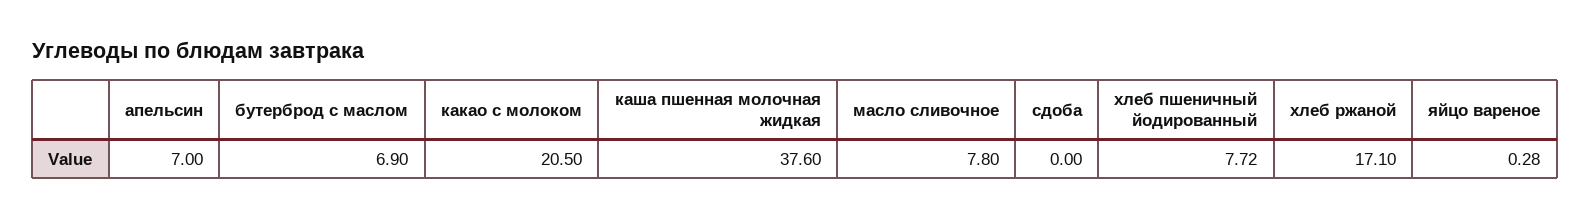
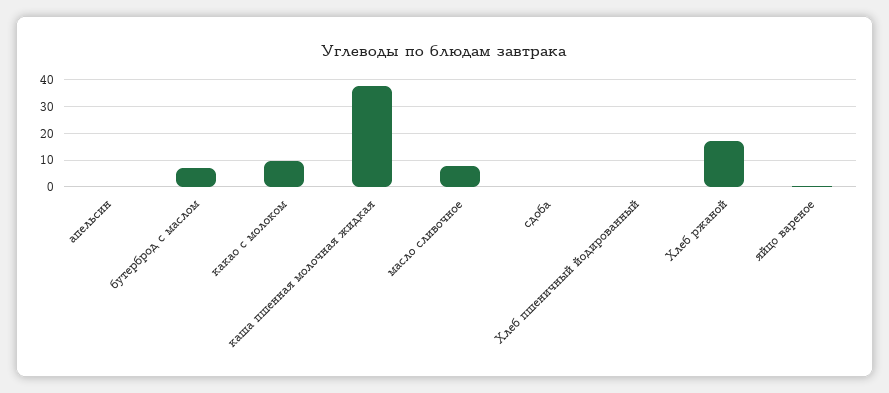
  {
-   "апельсин": 7,
+   "апельсин": 0,
    "бутерброд с маслом": 6.9,
-   "какао с молоком": 20.5,
+   "какао с молоком": 10,
    "каша пшенная молочная жидкая": 37.6,
    "масло сливочное": 7.8,
    "сдоба": 0,
-   "хлеб пшеничный йодированный": 7.72,
+   "хлеб пшеничный йодированный": 0,
    "хлеб ржаной": 17.1,
    "яйцо вареное": 0.28
  }

